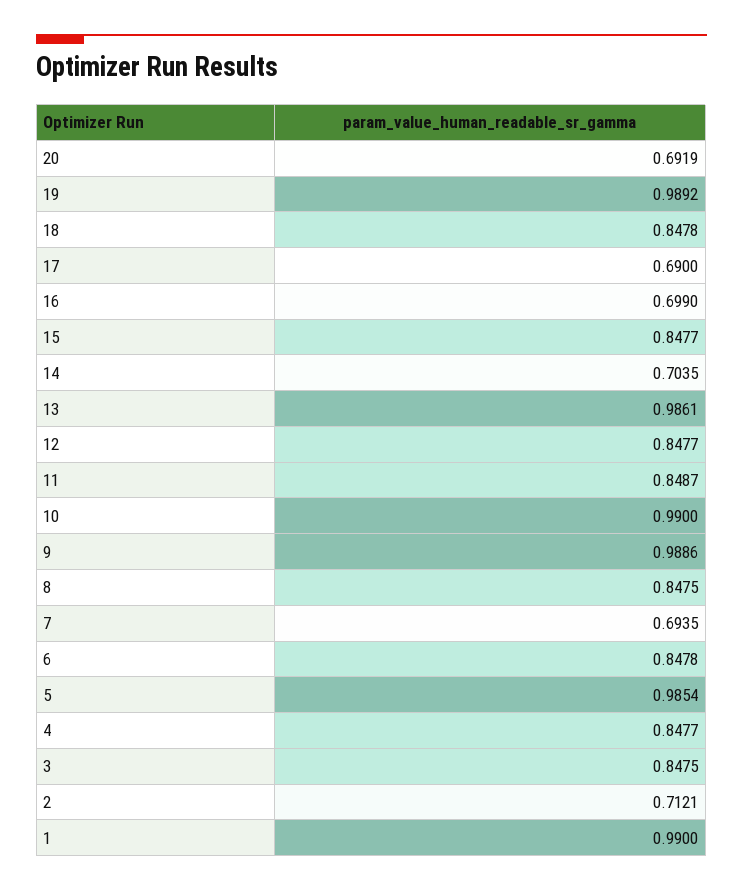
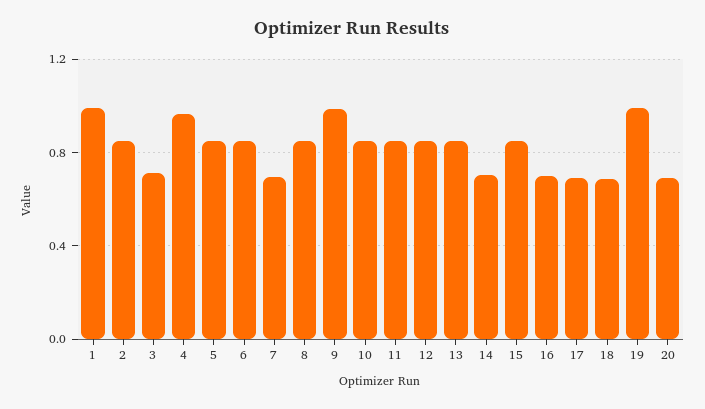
  {
    "20": 0.6919,
    "19": 0.9892,
-   "18": 0.8478,
+   "18": 0.7,
    "17": 0.69,
    "16": 0.699,
    "15": 0.8477,
    "14": 0.7035,
-   "13": 0.9861,
+   "13": 0.85,
    "12": 0.8477,
    "11": 0.8487,
-   "10": 0.99,
+   "10": 0.85,
    "9": 0.9886,
    "8": 0.8475,
    "7": 0.6935,
    "6": 0.8478,
-   "5": 0.9854,
+   "5": 0.85,
-   "4": 0.8477,
+   "4": 0.95,
-   "3": 0.8475,
+   "3": 0.7,
-   "2": 0.7121,
+   "2": 0.85,
    "1": 0.99
  }

